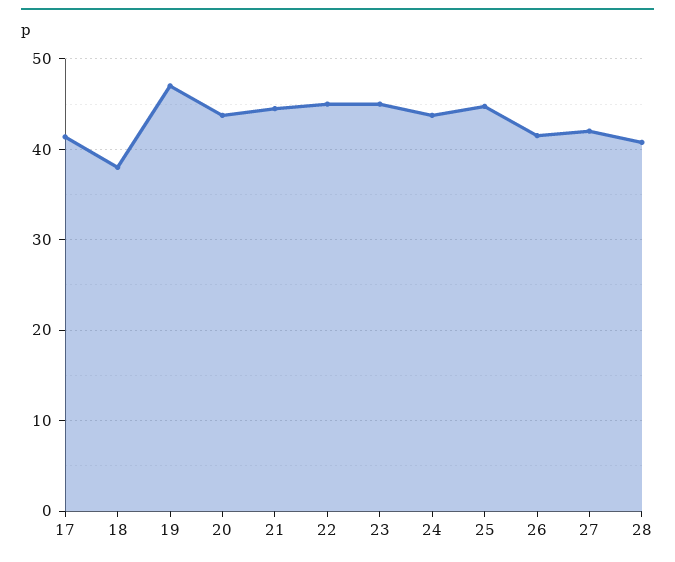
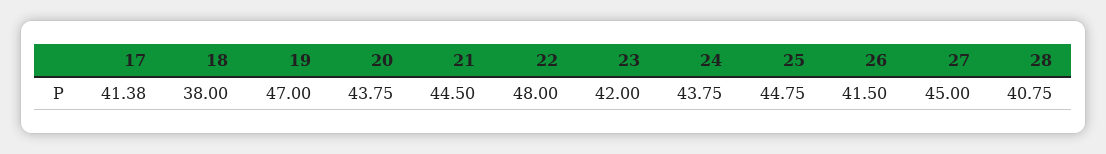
  {
    "17": 41.38,
    "18": 38,
    "19": 47,
    "20": 43.75,
    "21": 44.5,
-   "22": 45,
+   "22": 48,
-   "23": 45,
+   "23": 42,
    "24": 43.75,
    "25": 44.75,
    "26": 41.5,
-   "27": 42,
+   "27": 45,
    "28": 40.75
  }

